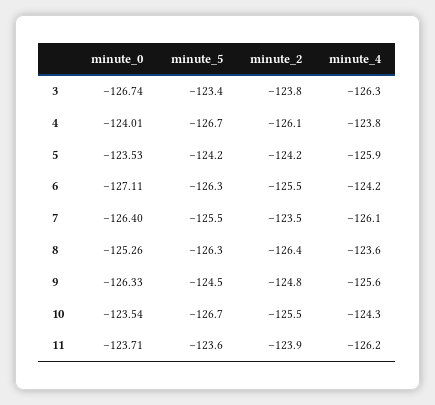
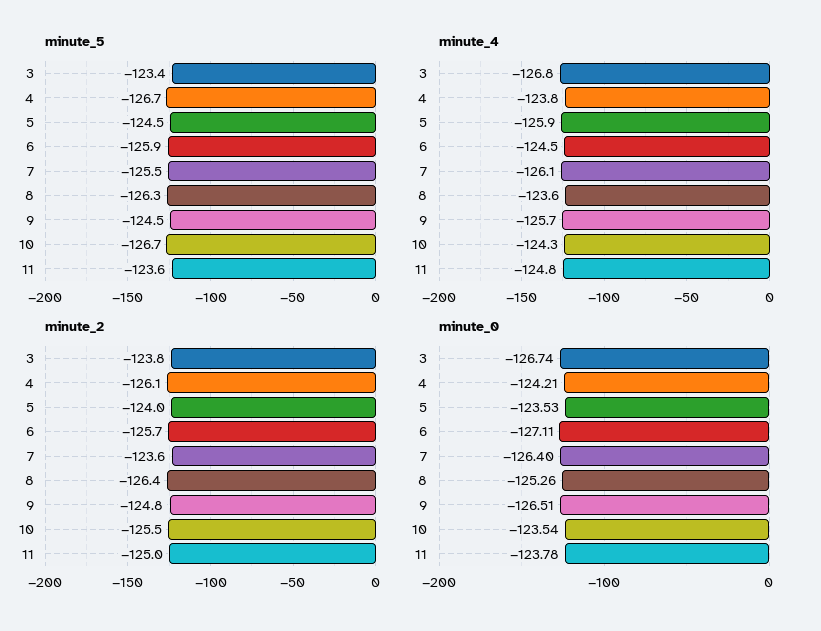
  {
    "minute_0": {
      "3": -126.74,
-     "4": -124.01,
+     "4": -124.21,
      "5": -123.53,
      "6": -127.11,
      "7": -126.4,
      "8": -125.26,
-     "9": -126.33,
+     "9": -126.51,
      "10": -123.54,
-     "11": -123.71
+     "11": -123.78
    },
    "minute_5": {
      "3": -123.4,
      "4": -126.7,
-     "5": -124.2,
+     "5": -124.5,
-     "6": -126.3,
+     "6": -125.9,
      "7": -125.5,
      "8": -126.3,
      "9": -124.5,
      "10": -126.7,
      "11": -123.6
    },
    "minute_2": {
      "3": -123.8,
      "4": -126.1,
-     "5": -124.2,
+     "5": -124,
-     "6": -125.5,
+     "6": -125.7,
-     "7": -123.5,
+     "7": -123.6,
      "8": -126.4,
      "9": -124.8,
      "10": -125.5,
-     "11": -123.9
+     "11": -125
    },
    "minute_4": {
-     "3": -126.3,
+     "3": -126.8,
      "4": -123.8,
      "5": -125.9,
-     "6": -124.2,
+     "6": -124.5,
      "7": -126.1,
      "8": -123.6,
-     "9": -125.6,
+     "9": -125.7,
      "10": -124.3,
-     "11": -126.2
+     "11": -124.8
    }
  }

